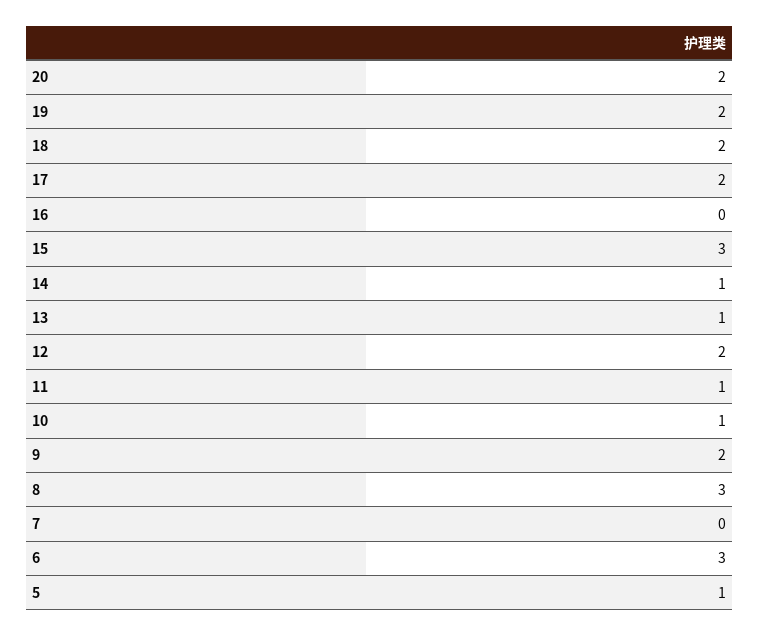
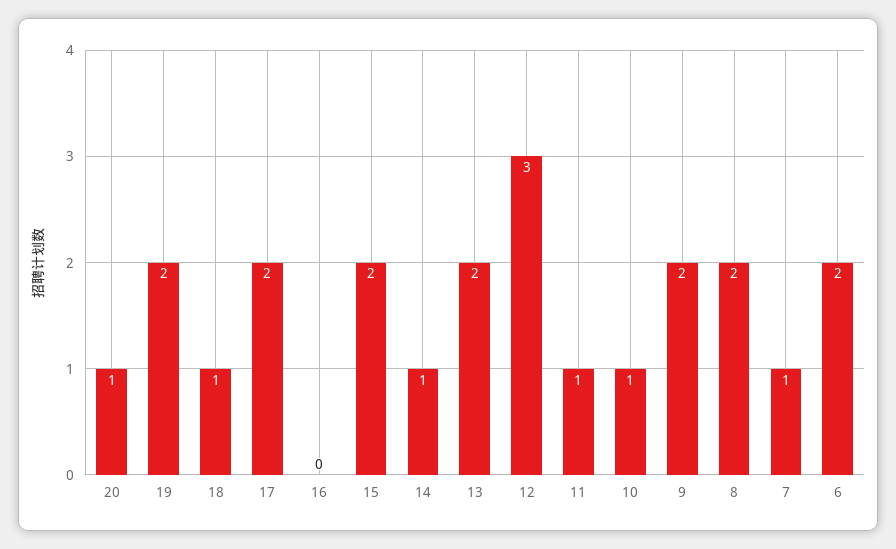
  {
-   "20": 2,
+   "20": 1,
    "19": 2,
-   "18": 2,
+   "18": 1,
    "17": 2,
    "16": 0,
-   "15": 3,
+   "15": 2,
    "14": 1,
-   "13": 1,
+   "13": 2,
-   "12": 2,
+   "12": 3,
    "11": 1,
    "10": 1,
    "9": 2,
-   "8": 3,
+   "8": 2,
-   "7": 0,
+   "7": 1,
-   "6": 3,
+   "6": 2
-   "5": 1
  }

